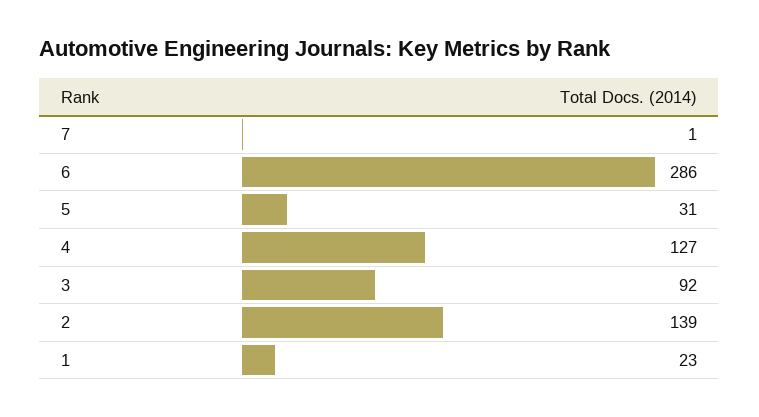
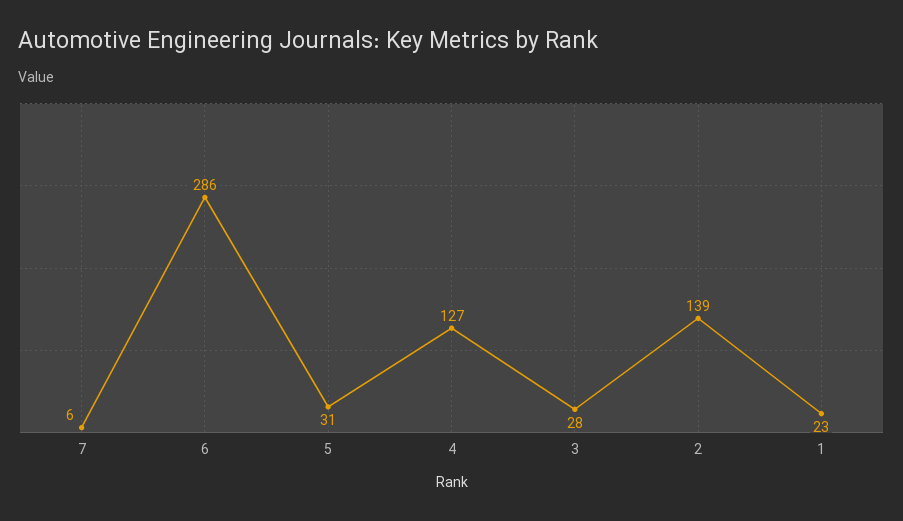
  {
-   "7": 1,
+   "7": 6,
    "6": 286,
    "5": 31,
    "4": 127,
-   "3": 92,
+   "3": 28,
    "2": 139,
    "1": 23
  }

